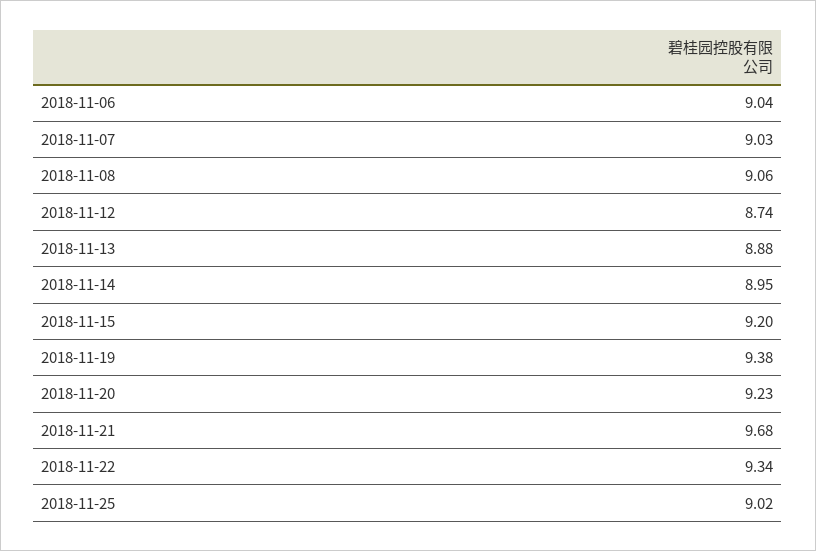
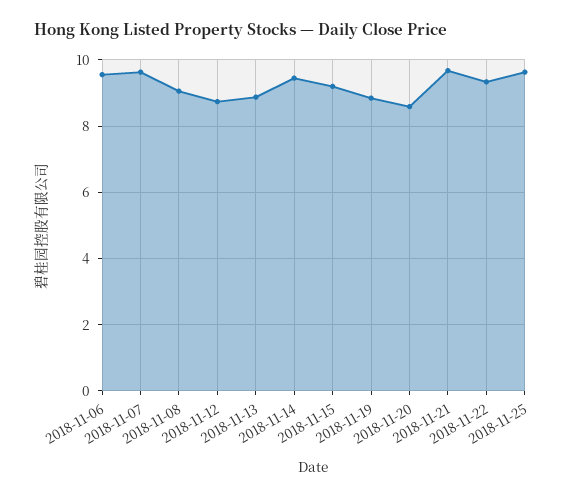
  {
-   "2018-11-06": 9.04,
+   "2018-11-06": 9.6,
-   "2018-11-07": 9.03,
+   "2018-11-07": 9.6,
    "2018-11-08": 9.06,
    "2018-11-12": 8.74,
    "2018-11-13": 8.88,
-   "2018-11-14": 8.95,
+   "2018-11-14": 9.4,
    "2018-11-15": 9.2,
-   "2018-11-19": 9.38,
+   "2018-11-19": 8.8,
-   "2018-11-20": 9.23,
+   "2018-11-20": 8.6,
    "2018-11-21": 9.68,
    "2018-11-22": 9.34,
-   "2018-11-25": 9.02
+   "2018-11-25": 9.6
  }

